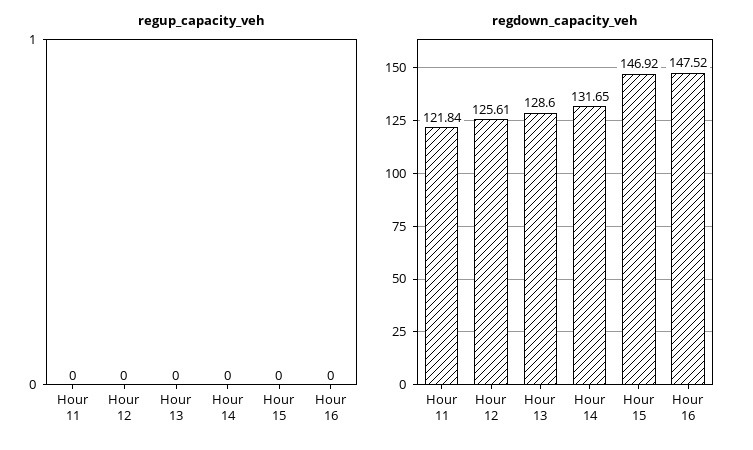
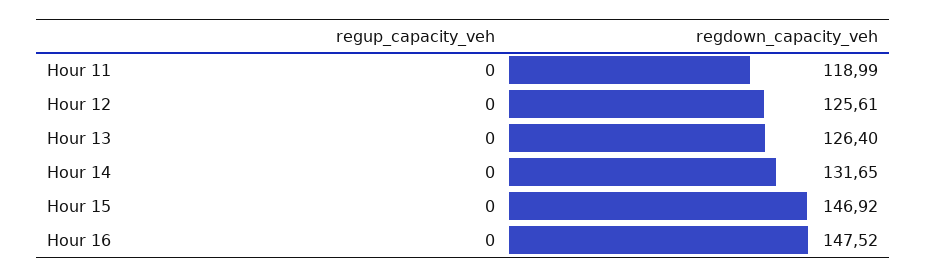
  {
    "regup_capacity_veh": {
      "Hour 11": 0,
      "Hour 12": 0,
      "Hour 13": 0,
      "Hour 14": 0,
      "Hour 15": 0,
      "Hour 16": 0
    },
    "regdown_capacity_veh": {
-     "Hour 11": 121.84,
+     "Hour 11": 118.99,
      "Hour 12": 125.61,
-     "Hour 13": 128.6,
+     "Hour 13": 126.4,
      "Hour 14": 131.65,
      "Hour 15": 146.92,
      "Hour 16": 147.52
    }
  }

